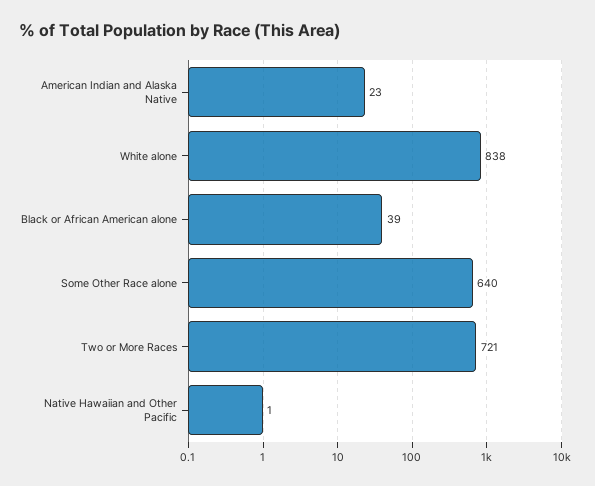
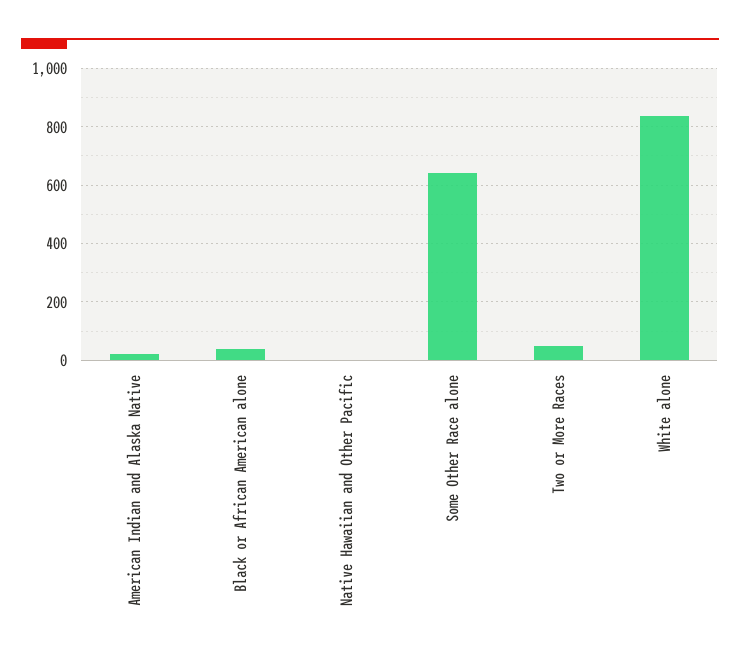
  {
    "American Indian and Alaska Native": 23,
    "White alone": 838,
    "Black or African American alone": 39,
    "Some Other Race alone": 640,
-   "Two or More Races": 721,
+   "Two or More Races": 50,
    "Native Hawaiian and Other Pacific": 1
  }

